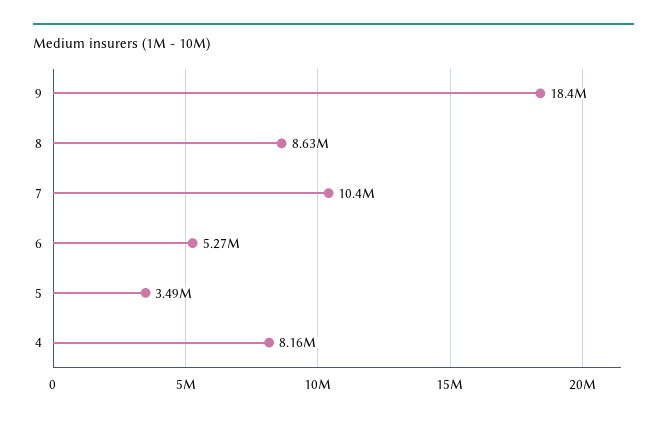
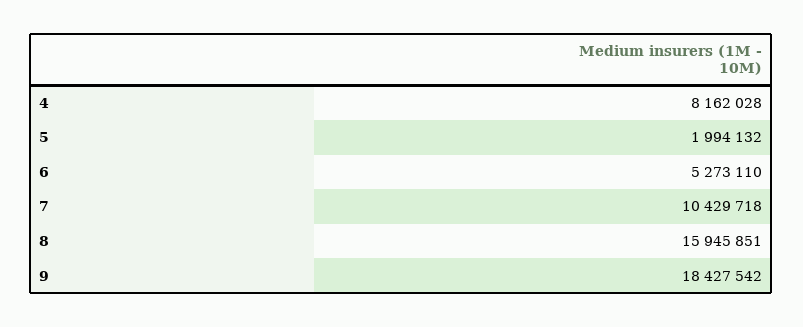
  {
    "9": 18427542,
-   "8": 8630000,
+   "8": 15945851,
    "7": 10429718,
    "6": 5273110,
-   "5": 3490000,
+   "5": 1994132,
    "4": 8162028
  }

